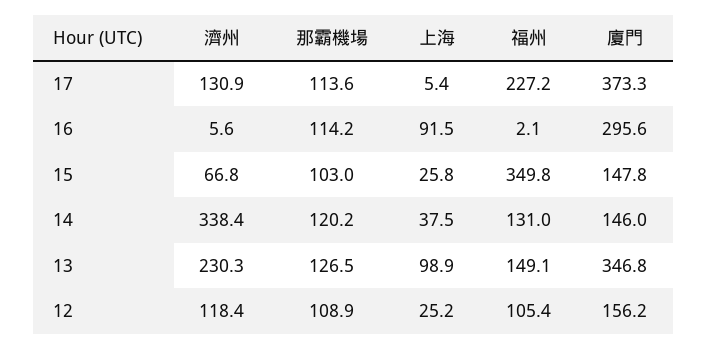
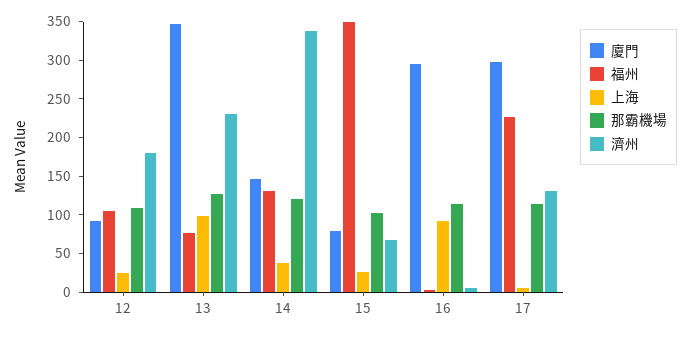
  {
    "濟州": {
      "17": 130.9,
      "16": 5.6,
      "15": 66.8,
      "14": 338.4,
      "13": 230.3,
-     "12": 118.4
+     "12": 175
    },
    "那霸機場": {
      "17": 113.6,
      "16": 114.2,
      "15": 103,
      "14": 120.2,
      "13": 126.5,
      "12": 108.9
    },
    "上海": {
      "17": 5.4,
      "16": 91.5,
      "15": 25.8,
      "14": 37.5,
      "13": 98.9,
      "12": 25.2
    },
    "福州": {
      "17": 227.2,
      "16": 2.1,
      "15": 349.8,
      "14": 131,
-     "13": 149.1,
+     "13": 75,
      "12": 105.4
    },
    "廈門": {
-     "17": 373.3,
+     "17": 300,
      "16": 295.6,
-     "15": 147.8,
+     "15": 75,
      "14": 146,
      "13": 346.8,
-     "12": 156.2
+     "12": 100
    }
  }

